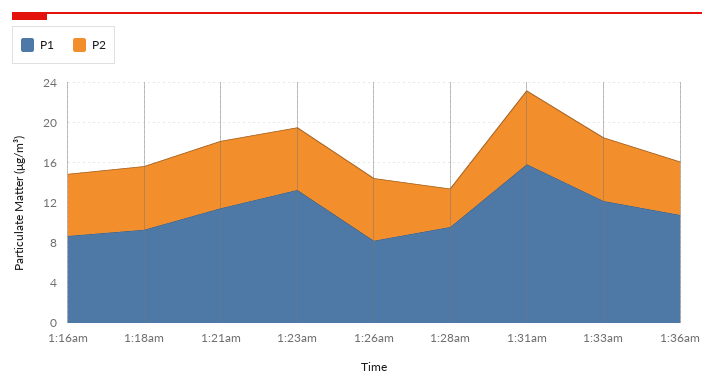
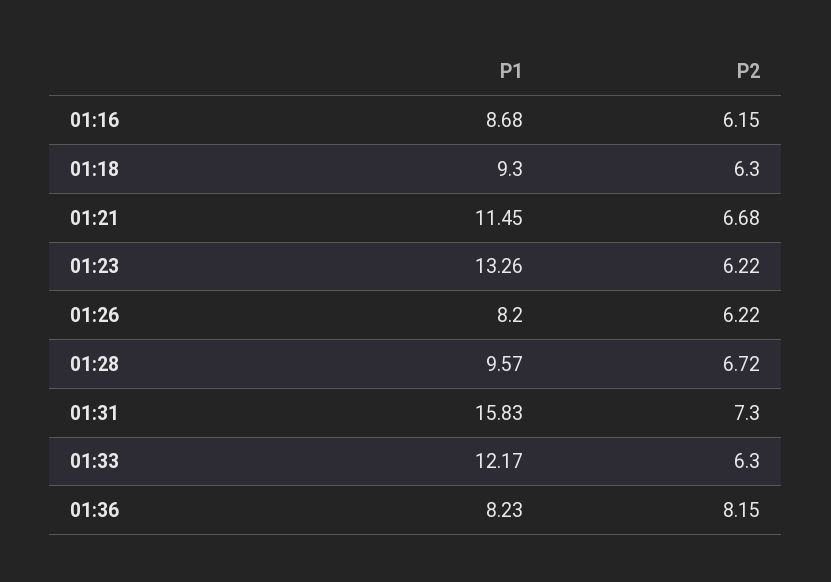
  {
    "P1": {
      "1:16am": 8.68,
      "1:18am": 9.3,
      "1:21am": 11.45,
      "1:23am": 13.26,
      "1:26am": 8.2,
      "1:28am": 9.57,
      "1:31am": 15.83,
      "1:33am": 12.17,
-     "1:36am": 11
+     "1:36am": 8.23
    },
    "P2": {
      "1:16am": 6.15,
      "1:18am": 6.3,
      "1:21am": 6.68,
      "1:23am": 6.22,
      "1:26am": 6.22,
-     "1:28am": 4,
+     "1:28am": 6.72,
      "1:31am": 7.3,
      "1:33am": 6.3,
-     "1:36am": 5
+     "1:36am": 8.15
    }
  }

